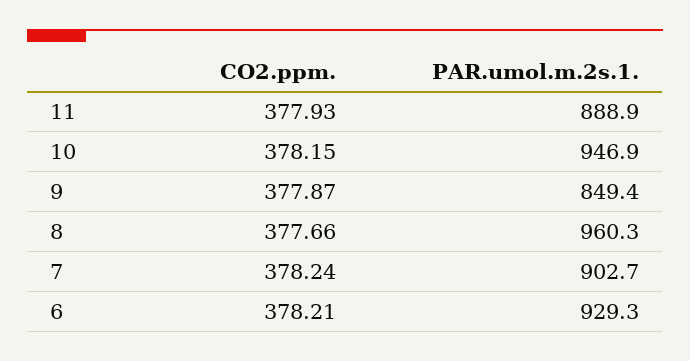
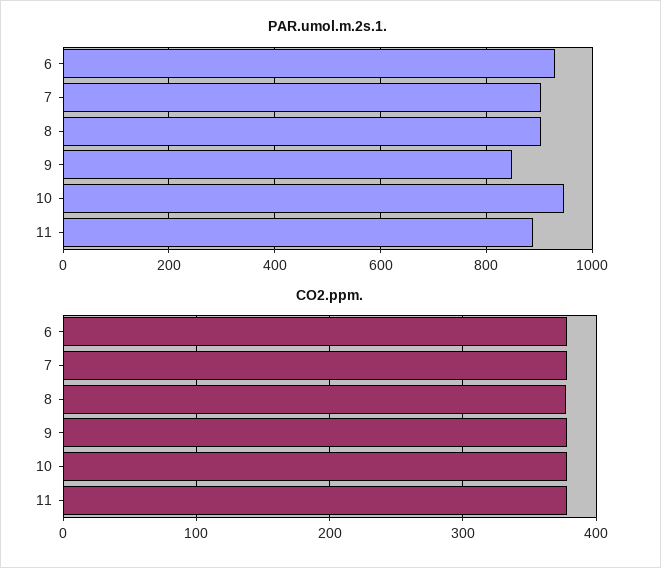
  {
    "CO2.ppm.": {
      "11": 377.93,
      "10": 378.15,
      "9": 377.87,
      "8": 377.66,
      "7": 378.24,
      "6": 378.21
    },
    "PAR.umol.m.2s.1.": {
      "11": 888.9,
      "10": 946.9,
      "9": 849.4,
-     "8": 960.3,
+     "8": 900,
      "7": 902.7,
      "6": 929.3
    }
  }

